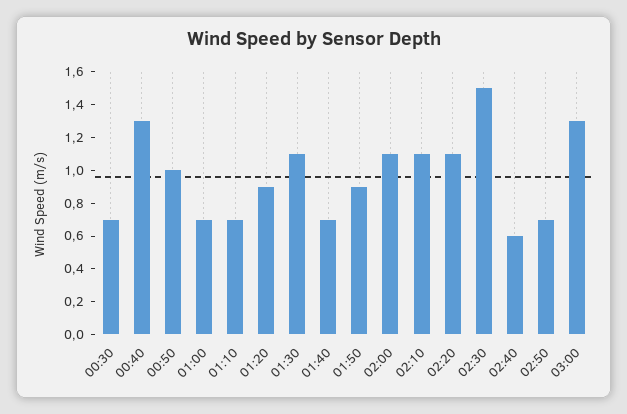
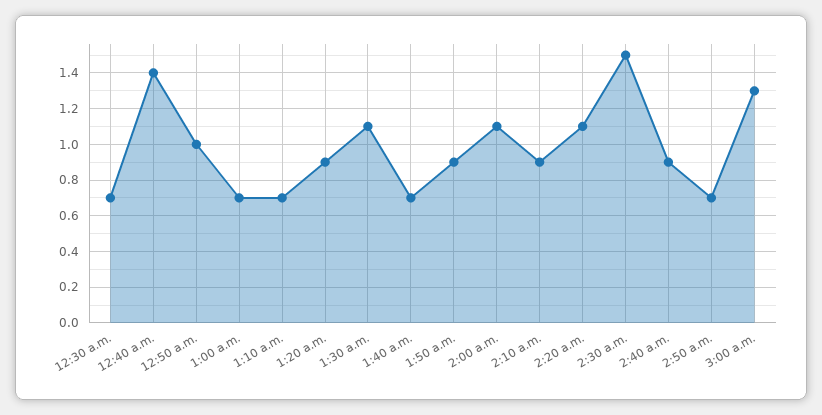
  {
    "00:30": 0.7,
-   "00:40": 1.3,
+   "00:40": 1.4,
    "00:50": 1,
    "01:00": 0.7,
    "01:10": 0.7,
    "01:20": 0.9,
    "01:30": 1.1,
    "01:40": 0.7,
    "01:50": 0.9,
    "02:00": 1.1,
-   "02:10": 1.1,
+   "02:10": 0.9,
    "02:20": 1.1,
    "02:30": 1.5,
-   "02:40": 0.6,
+   "02:40": 0.9,
    "02:50": 0.7,
    "03:00": 1.3
  }

